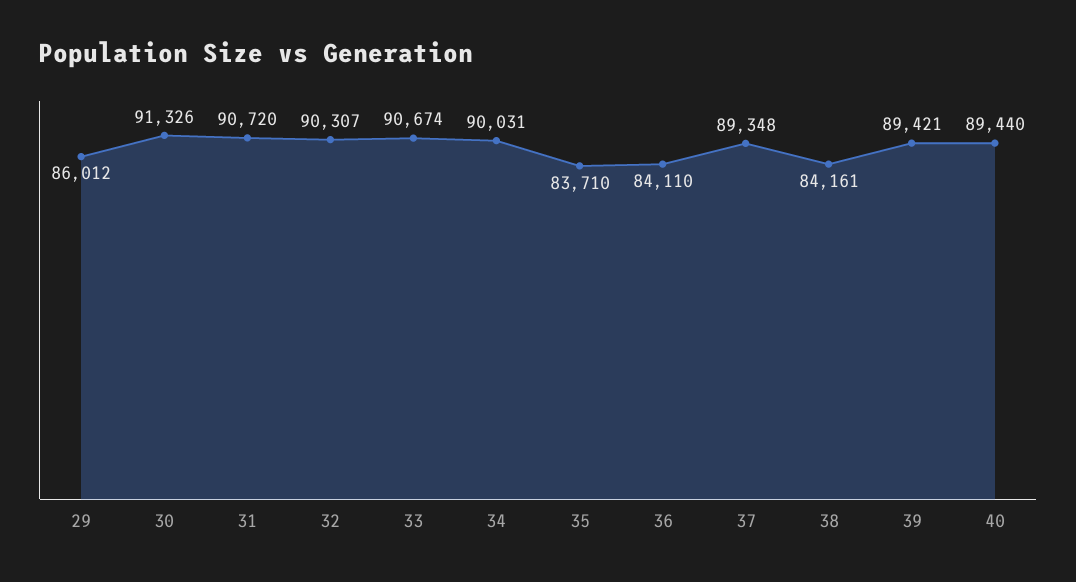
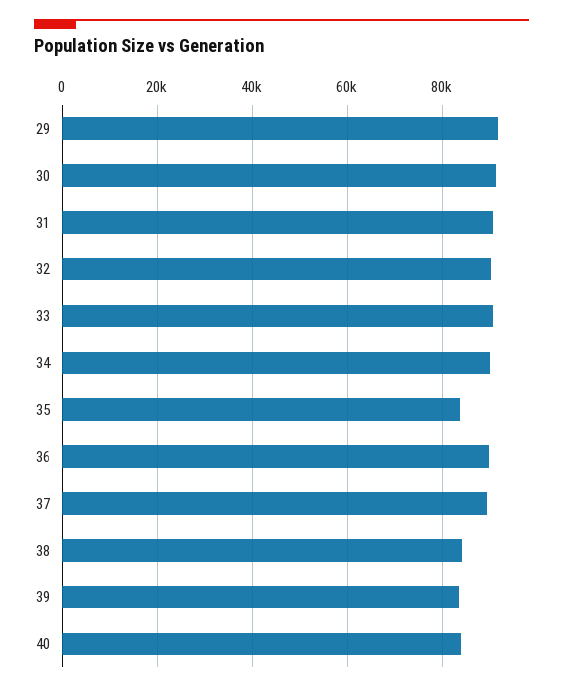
  {
-   "29": 86012,
+   "29": 92000,
    "30": 91326,
    "31": 90720,
    "32": 90307,
    "33": 90674,
    "34": 90031,
    "35": 83710,
-   "36": 84110,
+   "36": 90000,
    "37": 89348,
    "38": 84161,
-   "39": 89421,
+   "39": 84000,
-   "40": 89440
+   "40": 84000
  }

